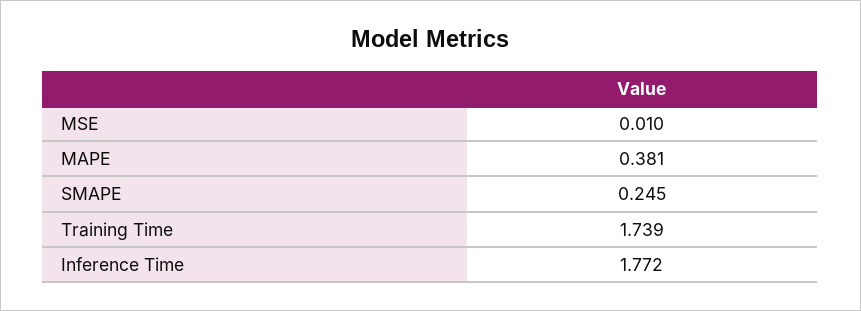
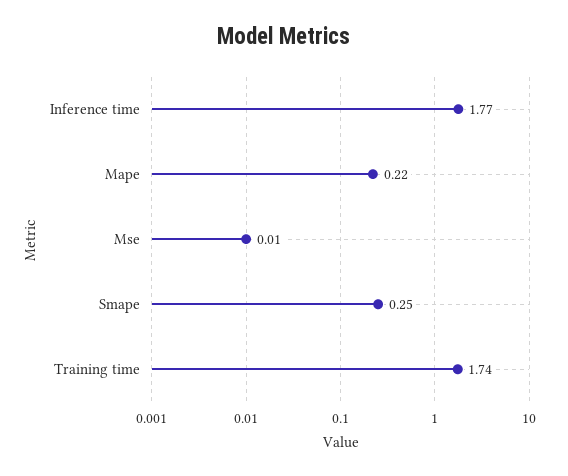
  {
    "MSE": 0.01,
-   "MAPE": 0.381,
+   "MAPE": 0.22,
    "SMAPE": 0.245,
    "Training Time": 1.739,
    "Inference Time": 1.772
  }

